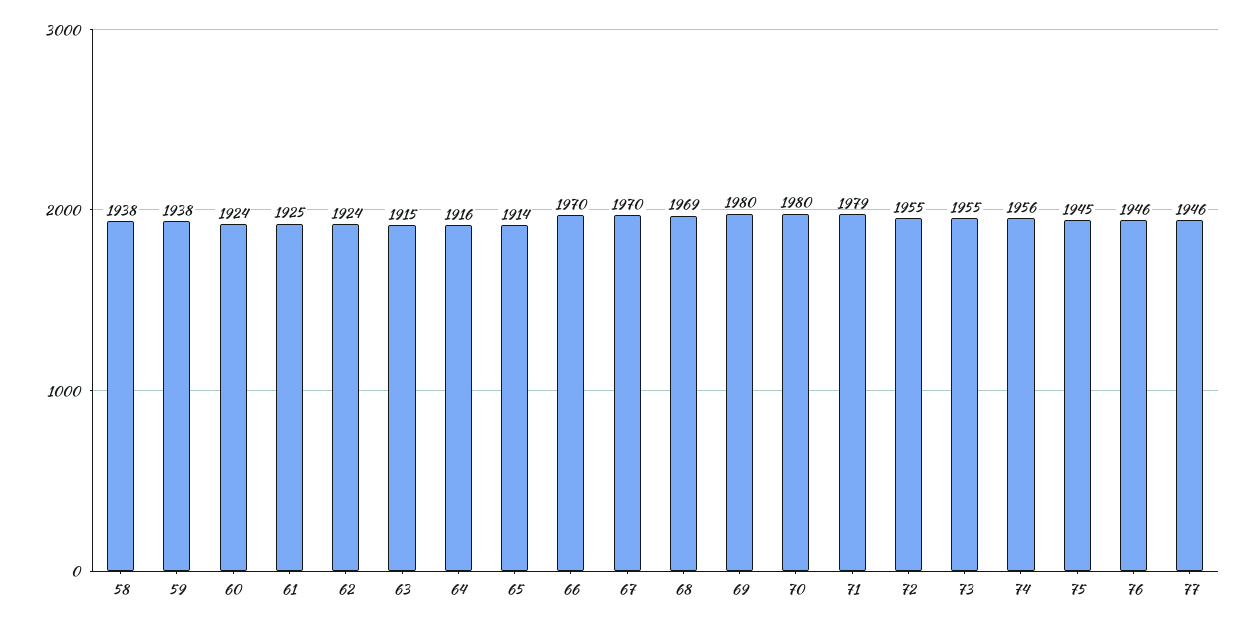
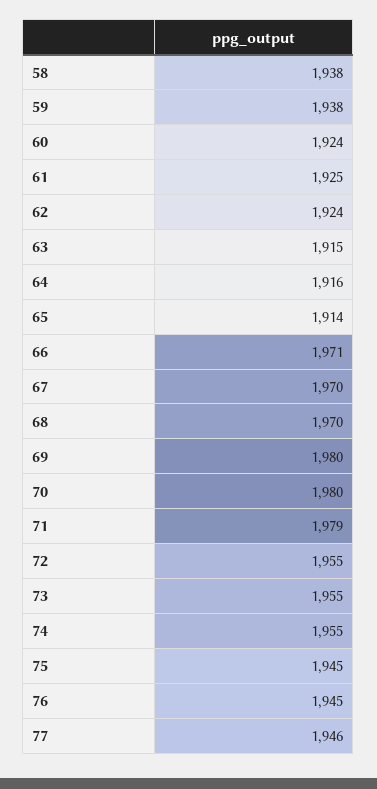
  {
    "58": 1938,
    "59": 1938,
    "60": 1924,
    "61": 1925,
    "62": 1924,
    "63": 1915,
    "64": 1916,
    "65": 1914,
-   "66": 1970,
+   "66": 1971,
    "67": 1970,
-   "68": 1969,
+   "68": 1970,
    "69": 1980,
    "70": 1980,
    "71": 1979,
    "72": 1955,
    "73": 1955,
-   "74": 1956,
+   "74": 1955,
    "75": 1945,
-   "76": 1946,
+   "76": 1945,
    "77": 1946
  }

